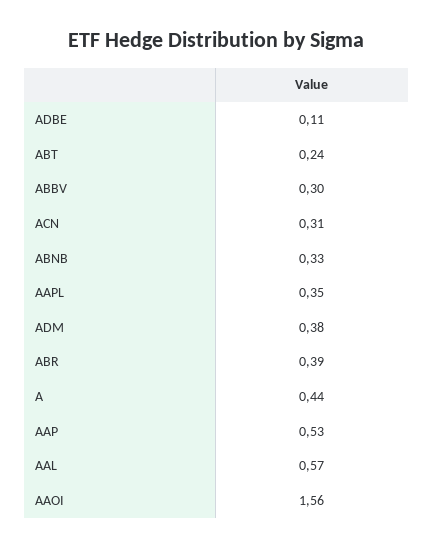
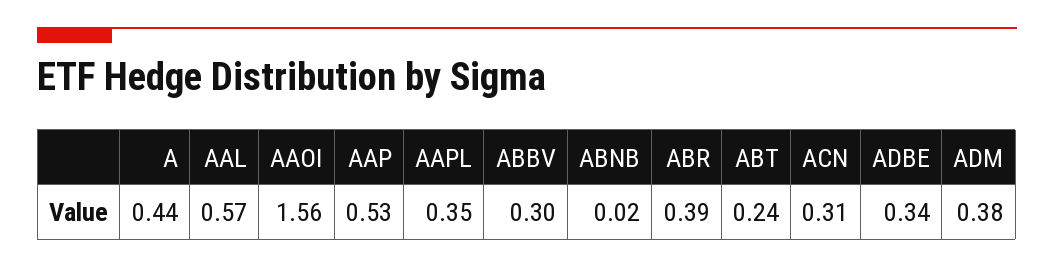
  {
-   "ADBE": 0.11,
+   "ADBE": 0.34,
    "ABT": 0.24,
    "ABBV": 0.3,
    "ACN": 0.31,
-   "ABNB": 0.33,
+   "ABNB": 0.02,
    "AAPL": 0.35,
    "ADM": 0.38,
    "ABR": 0.39,
    "A": 0.44,
    "AAP": 0.53,
    "AAL": 0.57,
    "AAOI": 1.56
  }

